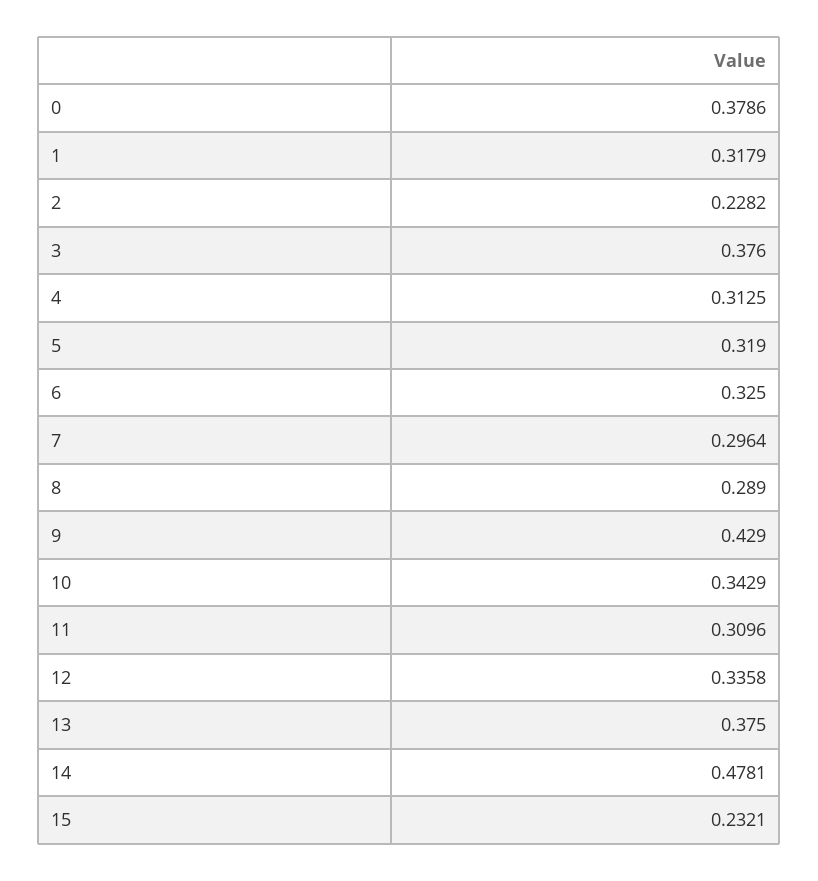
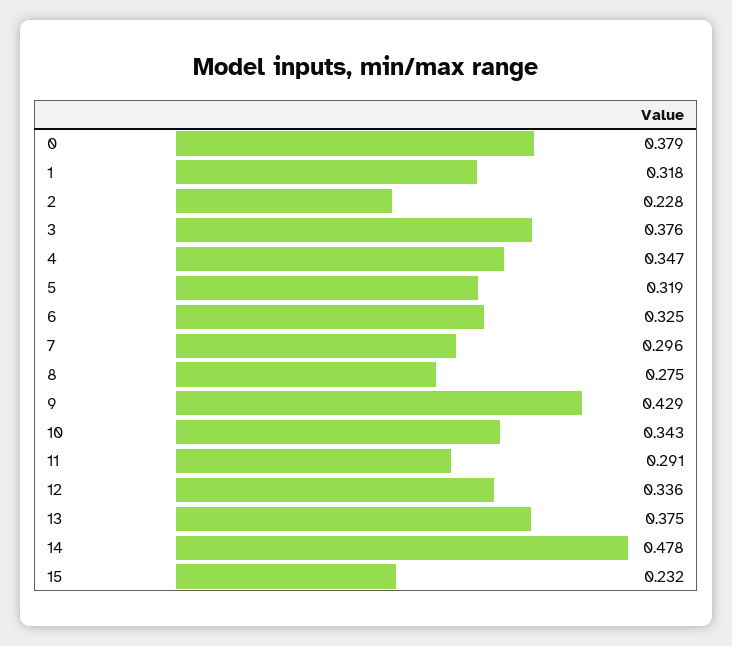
  {
    "0": 0.3786,
    "1": 0.3179,
    "2": 0.2282,
    "3": 0.376,
-   "4": 0.3125,
+   "4": 0.347,
    "5": 0.319,
    "6": 0.325,
    "7": 0.2964,
-   "8": 0.289,
+   "8": 0.275,
    "9": 0.429,
    "10": 0.3429,
-   "11": 0.3096,
+   "11": 0.291,
    "12": 0.3358,
    "13": 0.375,
    "14": 0.4781,
    "15": 0.2321
  }

